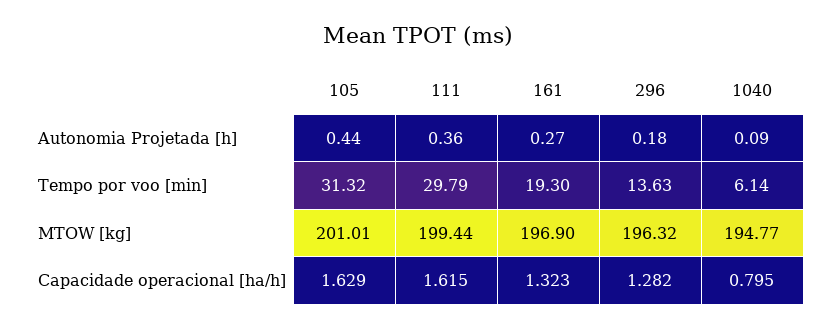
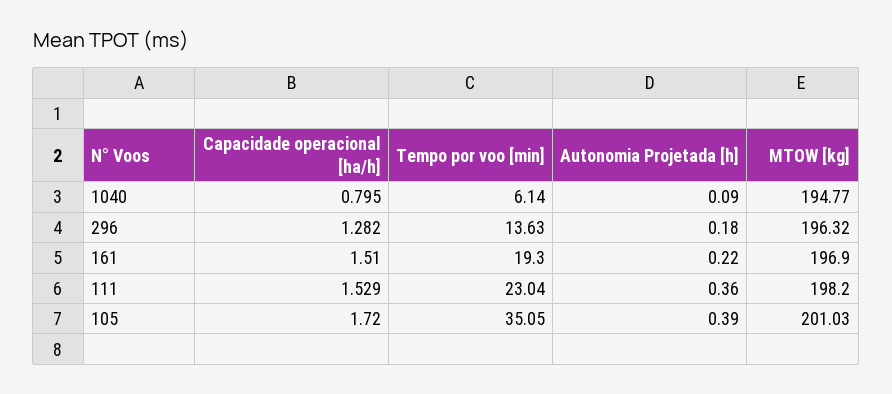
  {
    "105": {
-     "Autonomia Projetada [h]": 0.44,
+     "Autonomia Projetada [h]": 0.39,
-     "Tempo por voo [min]": 31.32,
+     "Tempo por voo [min]": 35.05,
-     "MTOW [kg]": 201.01,
+     "MTOW [kg]": 201.03,
-     "Capacidade operacional [ha/h]": 1.629
+     "Capacidade operacional [ha/h]": 1.72
    },
    "111": {
      "Autonomia Projetada [h]": 0.36,
-     "Tempo por voo [min]": 29.79,
+     "Tempo por voo [min]": 23.04,
-     "MTOW [kg]": 199.44,
+     "MTOW [kg]": 198.2,
-     "Capacidade operacional [ha/h]": 1.615
+     "Capacidade operacional [ha/h]": 1.529
    },
    "161": {
-     "Autonomia Projetada [h]": 0.27,
+     "Autonomia Projetada [h]": 0.22,
      "Tempo por voo [min]": 19.3,
      "MTOW [kg]": 196.9,
-     "Capacidade operacional [ha/h]": 1.323
+     "Capacidade operacional [ha/h]": 1.51
    },
    "296": {
      "Autonomia Projetada [h]": 0.18,
      "Tempo por voo [min]": 13.63,
      "MTOW [kg]": 196.32,
      "Capacidade operacional [ha/h]": 1.282
    },
    "1040": {
      "Autonomia Projetada [h]": 0.09,
      "Tempo por voo [min]": 6.14,
      "MTOW [kg]": 194.77,
      "Capacidade operacional [ha/h]": 0.795
    }
  }

